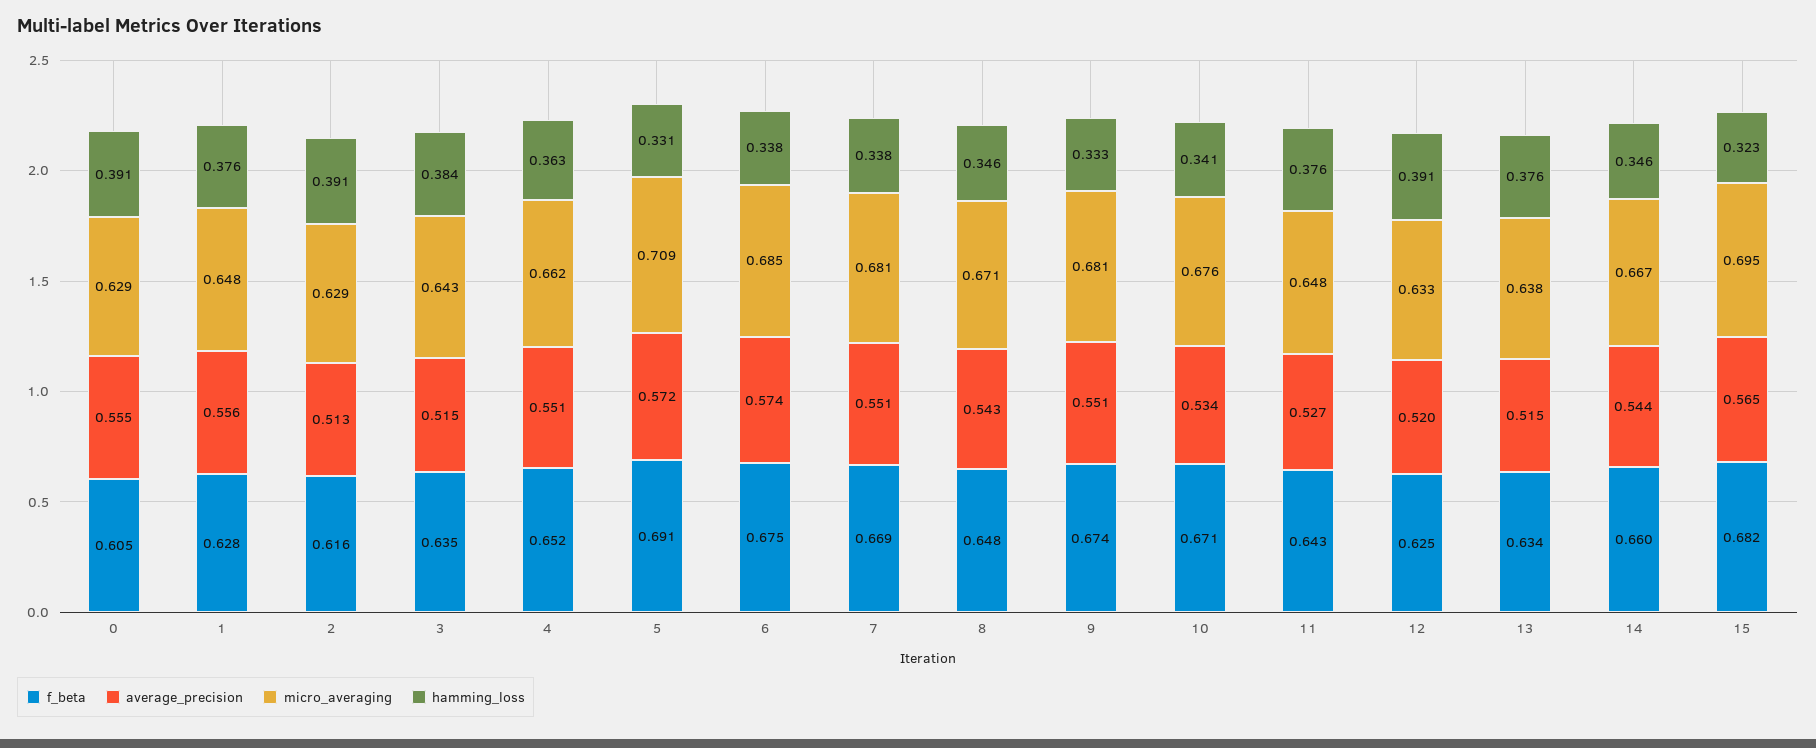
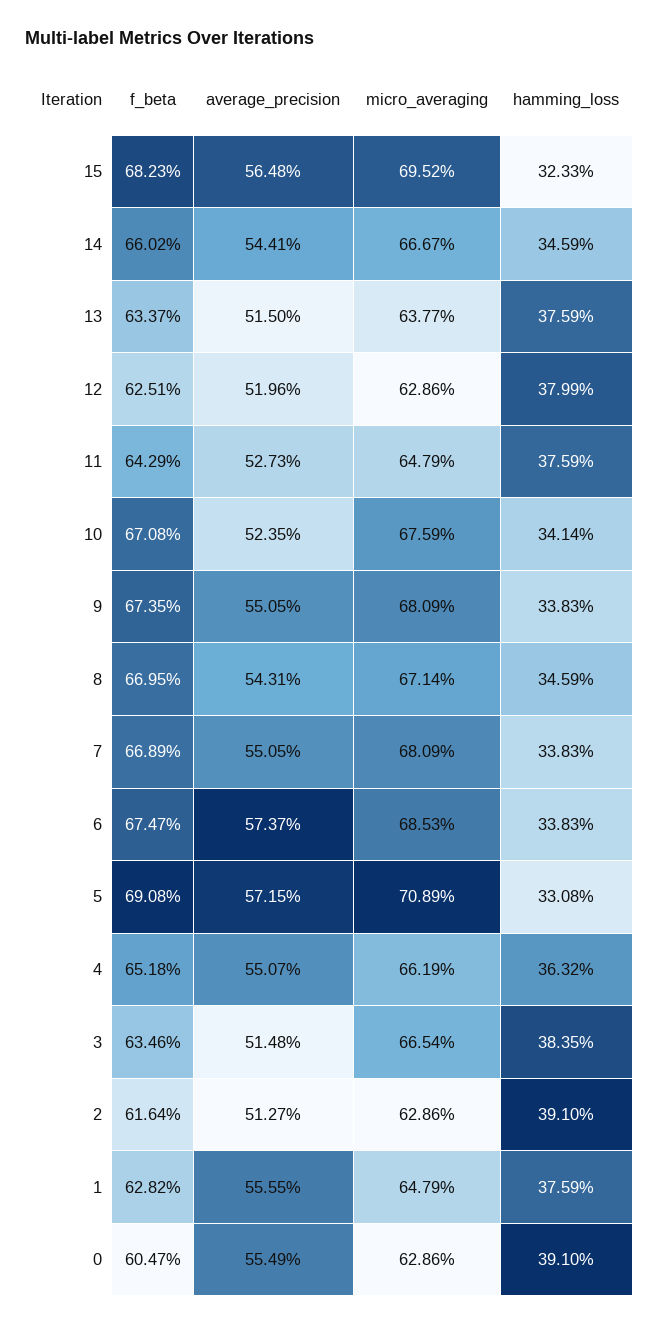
  {
    "f_beta": {
      "0": 0.6047,
      "1": 0.6282,
      "2": 0.6164,
      "3": 0.6346,
      "4": 0.6518,
      "5": 0.6908,
      "6": 0.6747,
      "7": 0.6689,
-     "8": 0.648,
+     "8": 0.6695,
      "9": 0.6735,
      "10": 0.6708,
      "11": 0.6429,
      "12": 0.6251,
      "13": 0.6337,
      "14": 0.6602,
      "15": 0.6823
    },
    "average_precision": {
      "0": 0.5549,
      "1": 0.5555,
      "2": 0.5127,
      "3": 0.5148,
      "4": 0.5507,
      "5": 0.5715,
      "6": 0.5737,
      "7": 0.5505,
      "8": 0.5431,
      "9": 0.5505,
-     "10": 0.534,
+     "10": 0.5235,
      "11": 0.5273,
      "12": 0.5196,
      "13": 0.515,
      "14": 0.5441,
      "15": 0.5648
    },
    "micro_averaging": {
      "0": 0.6286,
      "1": 0.6479,
      "2": 0.6286,
-     "3": 0.643,
+     "3": 0.6654,
      "4": 0.6619,
      "5": 0.7089,
      "6": 0.6853,
      "7": 0.6809,
      "8": 0.6714,
      "9": 0.6809,
      "10": 0.6759,
      "11": 0.6479,
-     "12": 0.633,
+     "12": 0.6286,
      "13": 0.6377,
      "14": 0.6667,
      "15": 0.6952
    },
    "hamming_loss": {
      "0": 0.391,
      "1": 0.3759,
      "2": 0.391,
      "3": 0.3835,
      "4": 0.3632,
      "5": 0.3308,
      "6": 0.3383,
      "7": 0.3383,
      "8": 0.3459,
-     "9": 0.333,
+     "9": 0.3383,
      "10": 0.3414,
      "11": 0.3759,
-     "12": 0.391,
+     "12": 0.3799,
      "13": 0.3759,
      "14": 0.3459,
      "15": 0.3233
    }
  }

